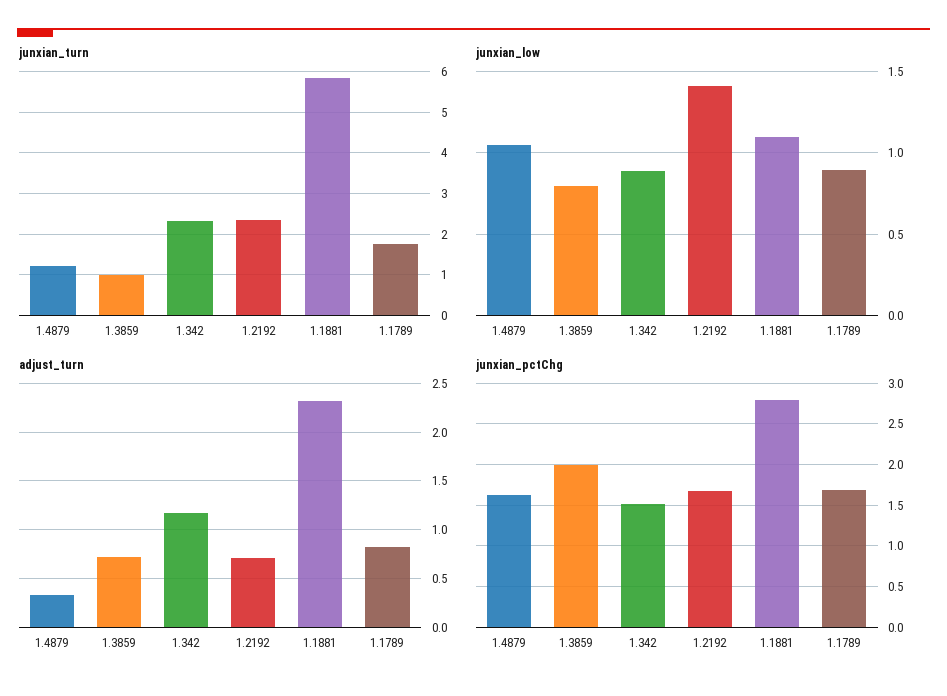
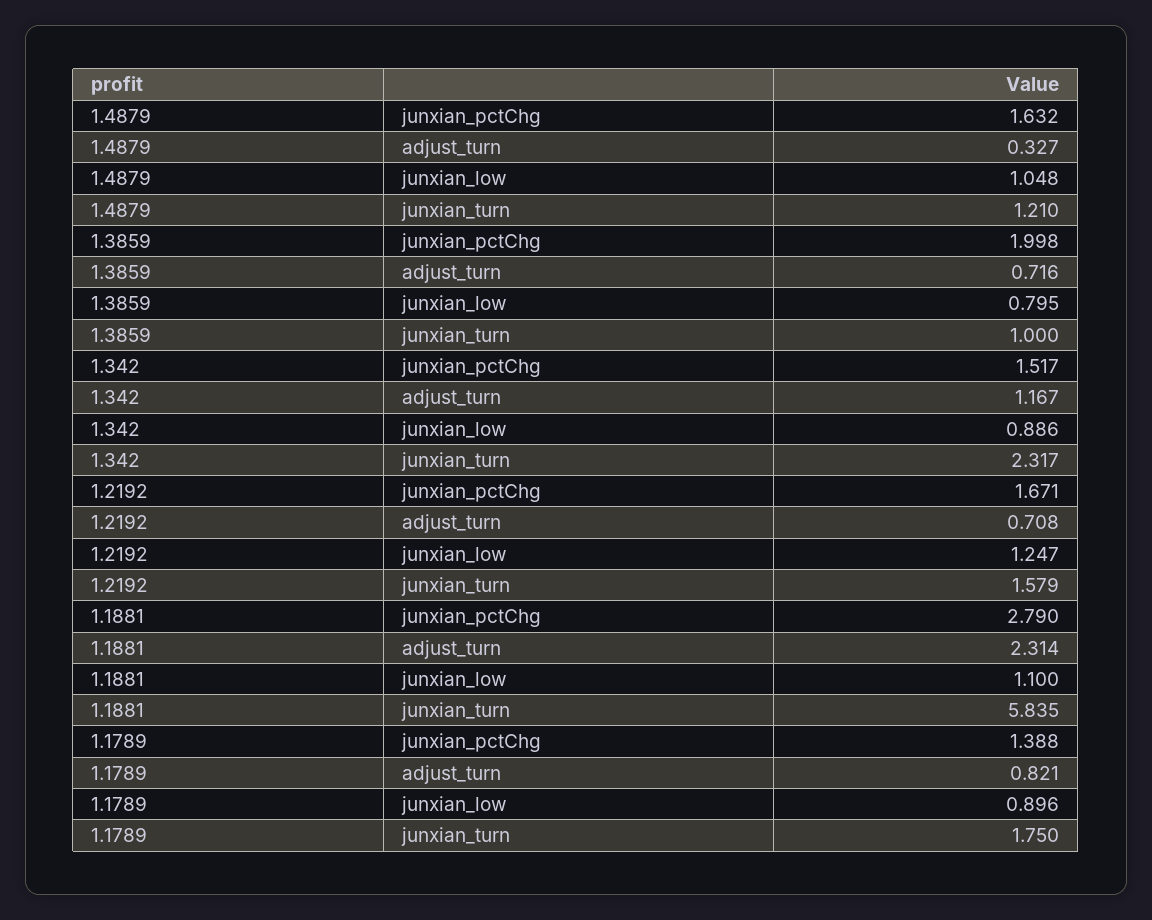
  {
    "junxian_turn": {
      "1.4879": 1.21,
      "1.3859": 1,
      "1.342": 2.317,
-     "1.2192": 2.4,
+     "1.2192": 1.579,
      "1.1881": 5.835,
      "1.1789": 1.75
    },
    "junxian_low": {
      "1.4879": 1.048,
      "1.3859": 0.795,
      "1.342": 0.886,
-     "1.2192": 1.4,
+     "1.2192": 1.247,
      "1.1881": 1.1,
      "1.1789": 0.896
    },
    "adjust_turn": {
      "1.4879": 0.327,
      "1.3859": 0.716,
      "1.342": 1.167,
      "1.2192": 0.708,
      "1.1881": 2.314,
      "1.1789": 0.821
    },
    "junxian_pctChg": {
      "1.4879": 1.632,
      "1.3859": 1.998,
      "1.342": 1.517,
      "1.2192": 1.671,
      "1.1881": 2.79,
-     "1.1789": 1.7
+     "1.1789": 1.388
    }
  }

